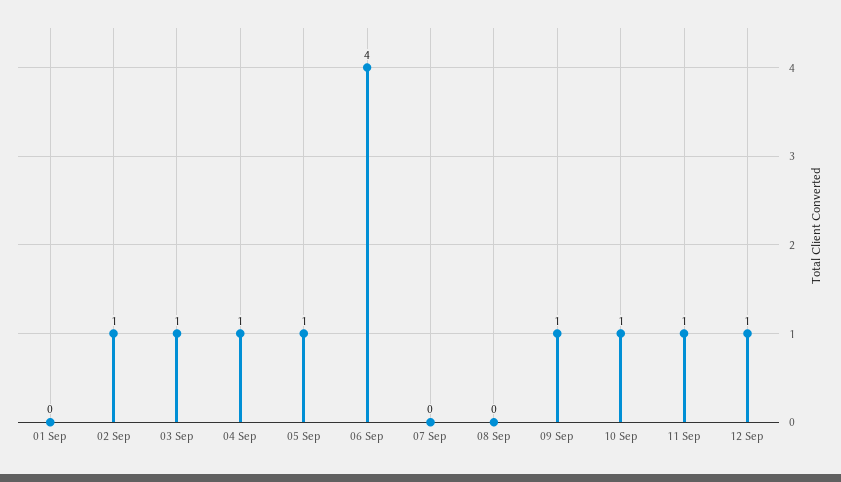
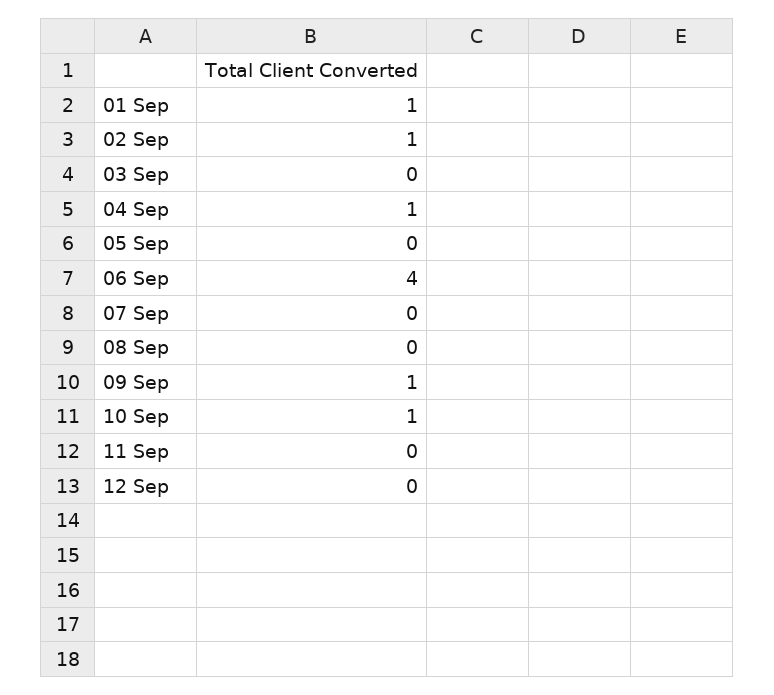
  {
-   "01 Sep": 0,
+   "01 Sep": 1,
    "02 Sep": 1,
-   "03 Sep": 1,
+   "03 Sep": 0,
    "04 Sep": 1,
-   "05 Sep": 1,
+   "05 Sep": 0,
    "06 Sep": 4,
    "07 Sep": 0,
    "08 Sep": 0,
    "09 Sep": 1,
    "10 Sep": 1,
-   "11 Sep": 1,
+   "11 Sep": 0,
-   "12 Sep": 1
+   "12 Sep": 0
  }

